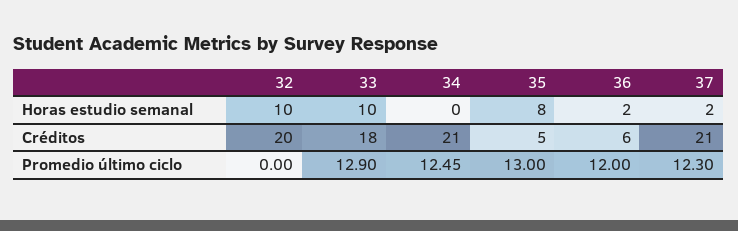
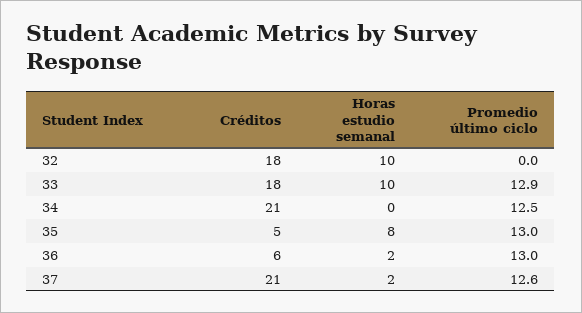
  {
    "32": {
      "Horas estudio semanal": 10,
-     "Créditos": 20,
+     "Créditos": 18,
      "Promedio último ciclo": 0
    },
    "33": {
      "Horas estudio semanal": 10,
      "Créditos": 18,
      "Promedio último ciclo": 12.9
    },
    "34": {
      "Horas estudio semanal": 0,
      "Créditos": 21,
      "Promedio último ciclo": 12.45
    },
    "35": {
      "Horas estudio semanal": 8,
      "Créditos": 5,
      "Promedio último ciclo": 13
    },
    "36": {
      "Horas estudio semanal": 2,
      "Créditos": 6,
-     "Promedio último ciclo": 12
+     "Promedio último ciclo": 13
    },
    "37": {
      "Horas estudio semanal": 2,
      "Créditos": 21,
-     "Promedio último ciclo": 12.3
+     "Promedio último ciclo": 12.6
    }
  }

